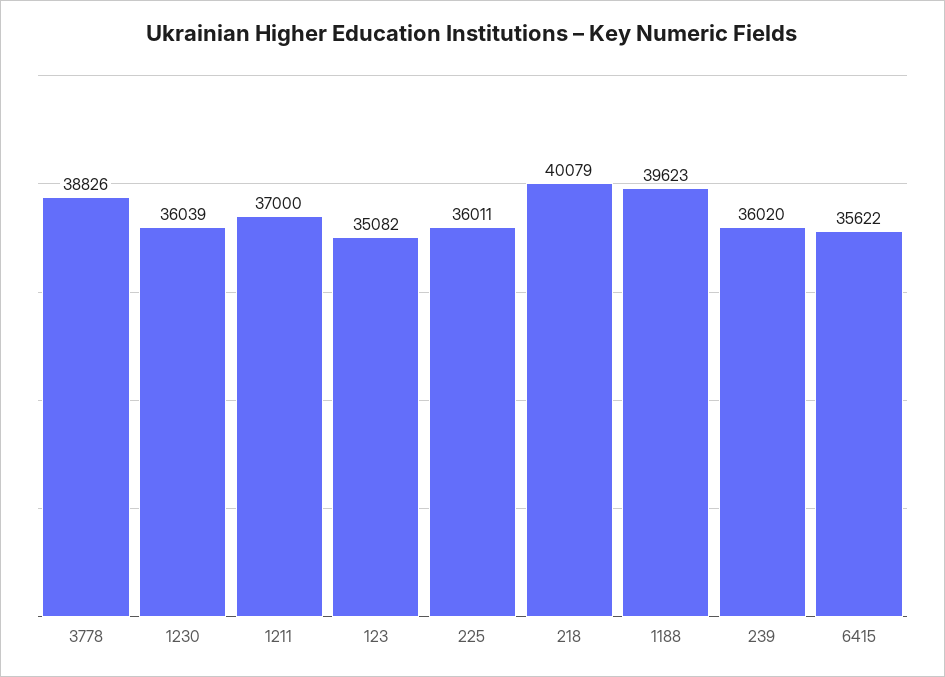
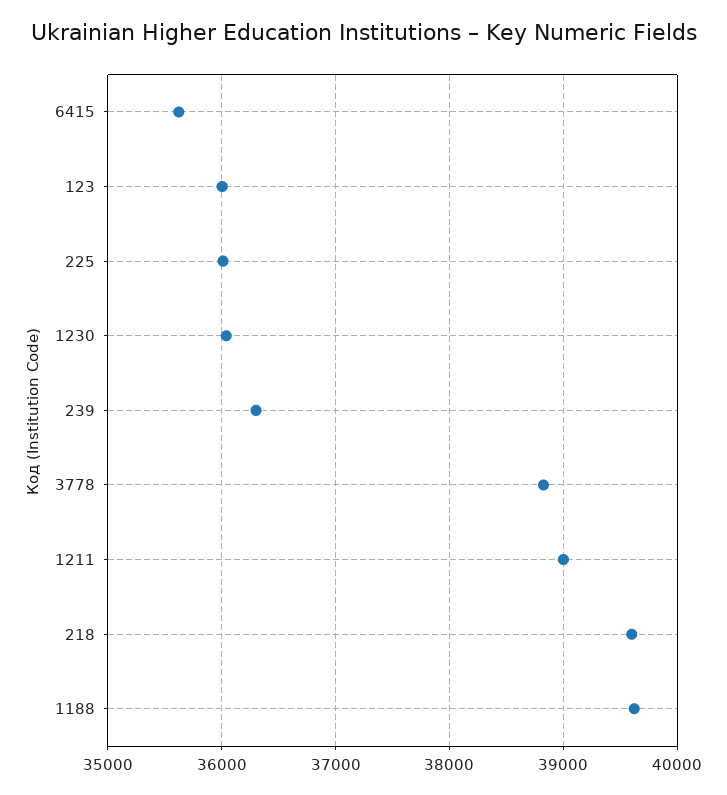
  {
    "3778": 38826,
    "1230": 36039,
-   "1211": 37000,
+   "1211": 39000,
-   "123": 35082,
+   "123": 36000,
    "225": 36011,
-   "218": 40079,
+   "218": 39600,
    "1188": 39623,
-   "239": 36020,
+   "239": 36300,
    "6415": 35622
  }

